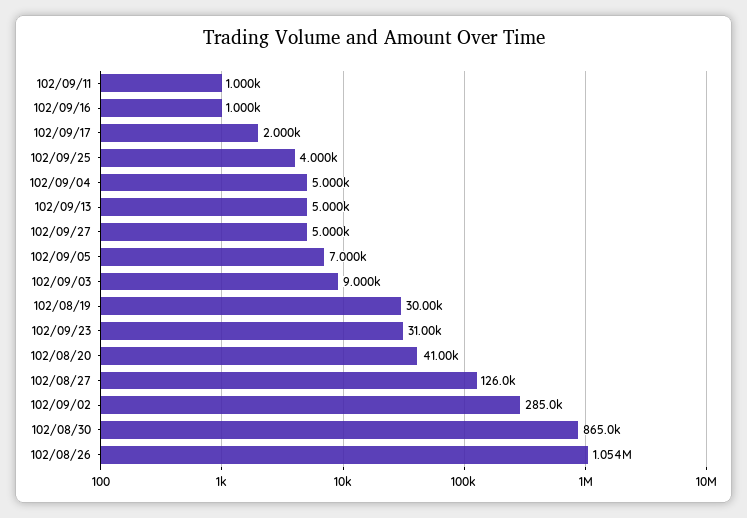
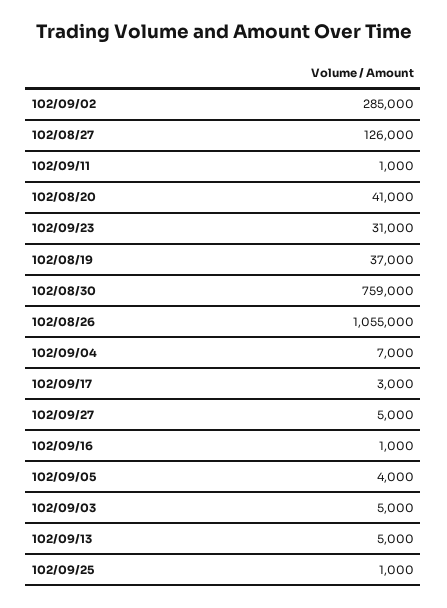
  {
    "102/09/11": 1000,
    "102/09/16": 1000,
-   "102/09/17": 2000,
+   "102/09/17": 3000,
-   "102/09/25": 4000,
+   "102/09/25": 1000,
-   "102/09/04": 5000,
+   "102/09/04": 7000,
    "102/09/13": 5000,
    "102/09/27": 5000,
-   "102/09/05": 7000,
+   "102/09/05": 4000,
-   "102/09/03": 9000,
+   "102/09/03": 5000,
-   "102/08/19": 30000,
+   "102/08/19": 37000,
    "102/09/23": 31000,
    "102/08/20": 41000,
    "102/08/27": 126000,
    "102/09/02": 285000,
-   "102/08/30": 865000,
+   "102/08/30": 759000,
-   "102/08/26": 1054000
+   "102/08/26": 1055000
  }

